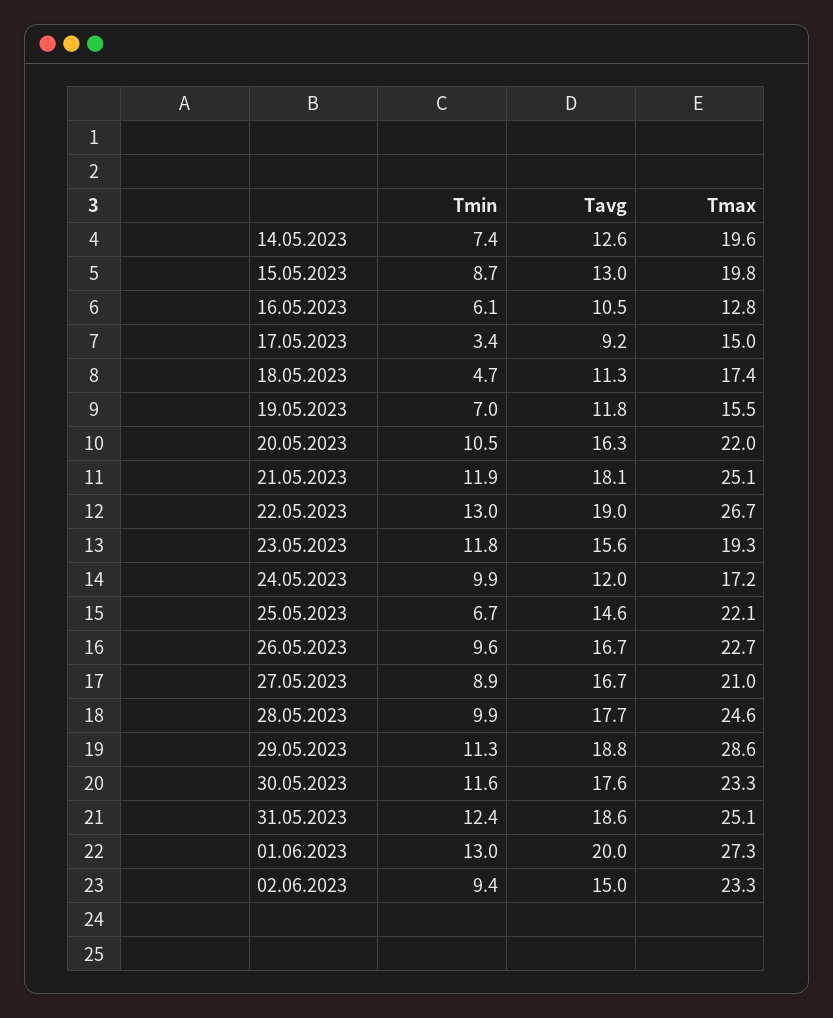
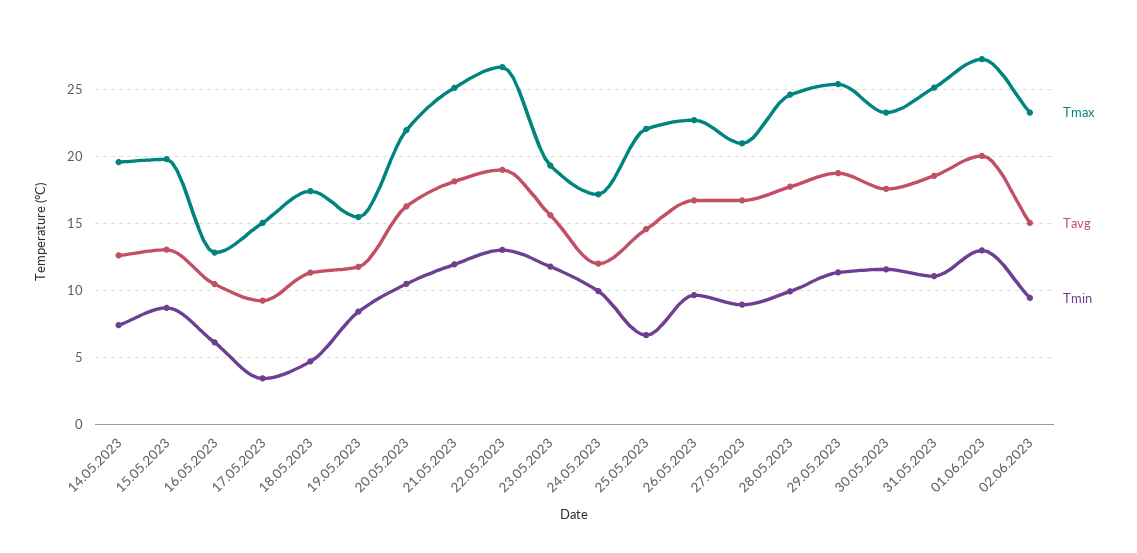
  {
    "Tmin": {
      "14.05.2023": 7.4,
      "15.05.2023": 8.7,
      "16.05.2023": 6.1,
      "17.05.2023": 3.4,
      "18.05.2023": 4.7,
-     "19.05.2023": 7,
+     "19.05.2023": 8.5,
      "20.05.2023": 10.5,
      "21.05.2023": 11.9,
      "22.05.2023": 13,
      "23.05.2023": 11.8,
      "24.05.2023": 9.9,
      "25.05.2023": 6.7,
      "26.05.2023": 9.6,
      "27.05.2023": 8.9,
      "28.05.2023": 9.9,
      "29.05.2023": 11.3,
      "30.05.2023": 11.6,
-     "31.05.2023": 12.4,
+     "31.05.2023": 11,
      "01.06.2023": 13,
      "02.06.2023": 9.4
    },
    "Tavg": {
      "14.05.2023": 12.6,
      "15.05.2023": 13,
      "16.05.2023": 10.5,
      "17.05.2023": 9.2,
      "18.05.2023": 11.3,
      "19.05.2023": 11.8,
      "20.05.2023": 16.3,
      "21.05.2023": 18.1,
      "22.05.2023": 19,
      "23.05.2023": 15.6,
      "24.05.2023": 12,
      "25.05.2023": 14.6,
      "26.05.2023": 16.7,
      "27.05.2023": 16.7,
      "28.05.2023": 17.7,
      "29.05.2023": 18.8,
      "30.05.2023": 17.6,
      "31.05.2023": 18.6,
      "01.06.2023": 20,
      "02.06.2023": 15
    },
    "Tmax": {
      "14.05.2023": 19.6,
      "15.05.2023": 19.8,
      "16.05.2023": 12.8,
      "17.05.2023": 15,
      "18.05.2023": 17.4,
      "19.05.2023": 15.5,
      "20.05.2023": 22,
      "21.05.2023": 25.1,
      "22.05.2023": 26.7,
      "23.05.2023": 19.3,
      "24.05.2023": 17.2,
      "25.05.2023": 22.1,
      "26.05.2023": 22.7,
      "27.05.2023": 21,
      "28.05.2023": 24.6,
-     "29.05.2023": 28.6,
+     "29.05.2023": 25.5,
      "30.05.2023": 23.3,
      "31.05.2023": 25.1,
      "01.06.2023": 27.3,
      "02.06.2023": 23.3
    }
  }

